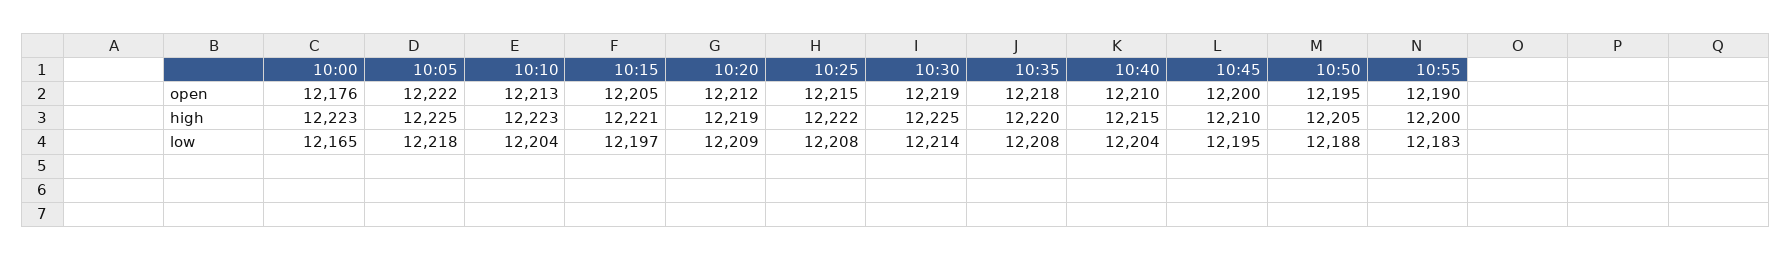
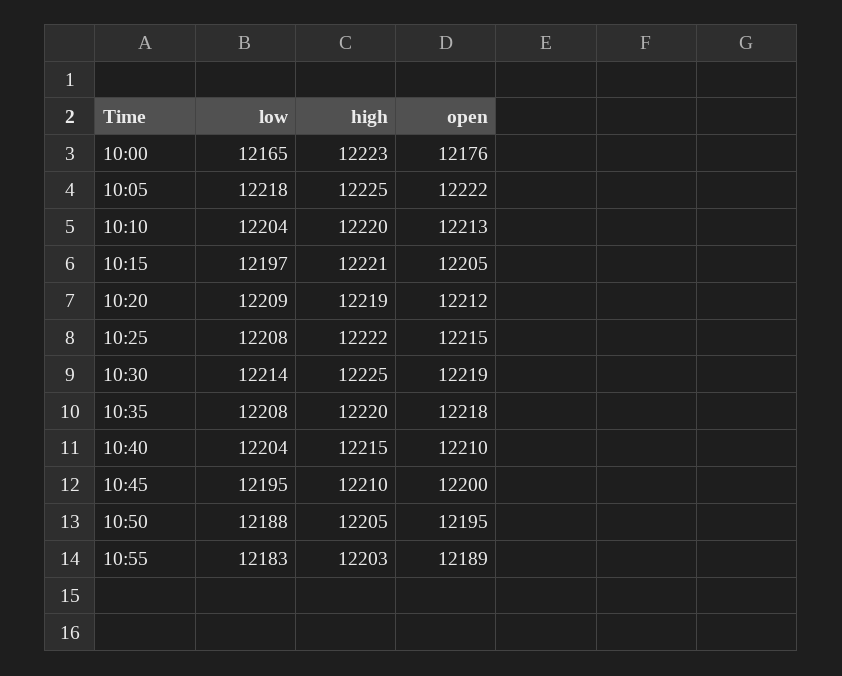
  {
    "10:00": {
      "open": 12176,
      "high": 12223,
      "low": 12165
    },
    "10:05": {
      "open": 12222,
      "high": 12225,
      "low": 12218
    },
    "10:10": {
      "open": 12213,
-     "high": 12223,
+     "high": 12220,
      "low": 12204
    },
    "10:15": {
      "open": 12205,
      "high": 12221,
      "low": 12197
    },
    "10:20": {
      "open": 12212,
      "high": 12219,
      "low": 12209
    },
    "10:25": {
      "open": 12215,
      "high": 12222,
      "low": 12208
    },
    "10:30": {
      "open": 12219,
      "high": 12225,
      "low": 12214
    },
    "10:35": {
      "open": 12218,
      "high": 12220,
      "low": 12208
    },
    "10:40": {
      "open": 12210,
      "high": 12215,
      "low": 12204
    },
    "10:45": {
      "open": 12200,
      "high": 12210,
      "low": 12195
    },
    "10:50": {
      "open": 12195,
      "high": 12205,
      "low": 12188
    },
    "10:55": {
-     "open": 12190,
+     "open": 12189,
-     "high": 12200,
+     "high": 12203,
      "low": 12183
    }
  }

